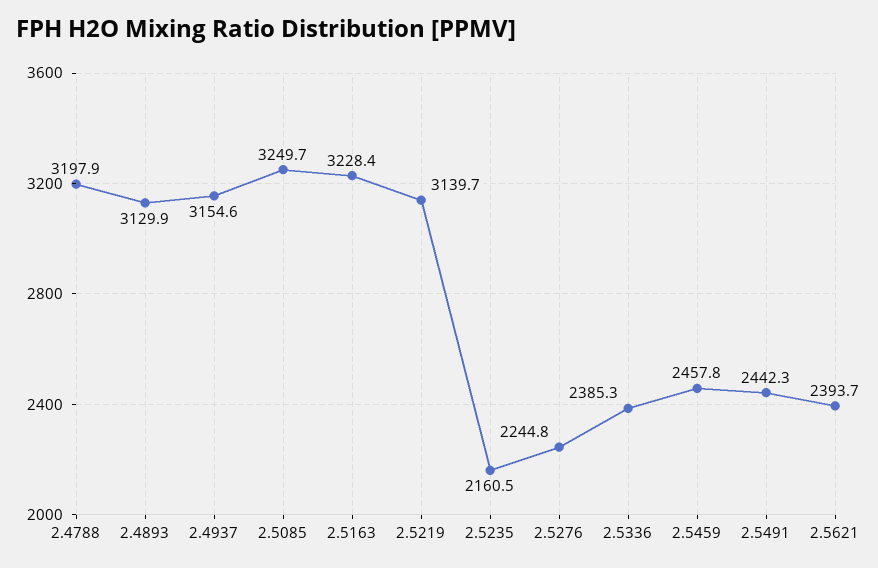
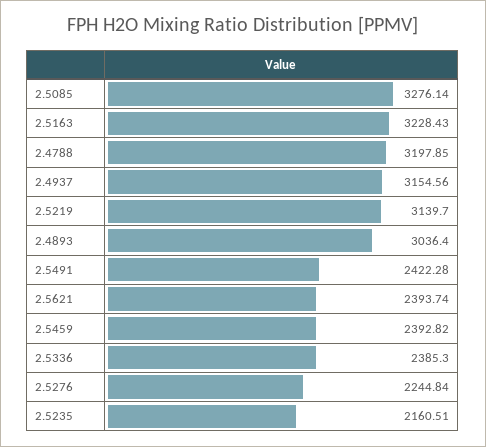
  {
    "2.4788": 3197.85,
-   "2.4893": 3129.9,
+   "2.4893": 3036.4,
    "2.4937": 3154.56,
-   "2.5085": 3249.7,
+   "2.5085": 3276.14,
    "2.5163": 3228.43,
    "2.5219": 3139.7,
    "2.5235": 2160.51,
    "2.5276": 2244.84,
    "2.5336": 2385.3,
-   "2.5459": 2457.8,
+   "2.5459": 2392.82,
-   "2.5491": 2442.3,
+   "2.5491": 2422.28,
    "2.5621": 2393.74
  }

